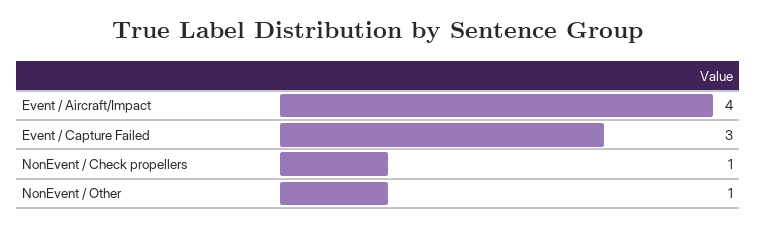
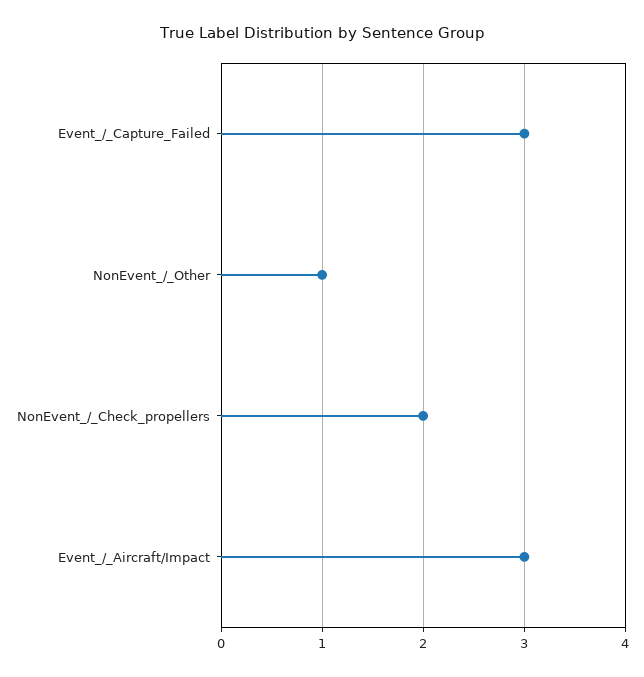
  {
-   "Event / Aircraft/Impact": 4,
+   "Event / Aircraft/Impact": 3,
    "Event / Capture Failed": 3,
-   "NonEvent / Check propellers": 1,
+   "NonEvent / Check propellers": 2,
    "NonEvent / Other": 1
  }

